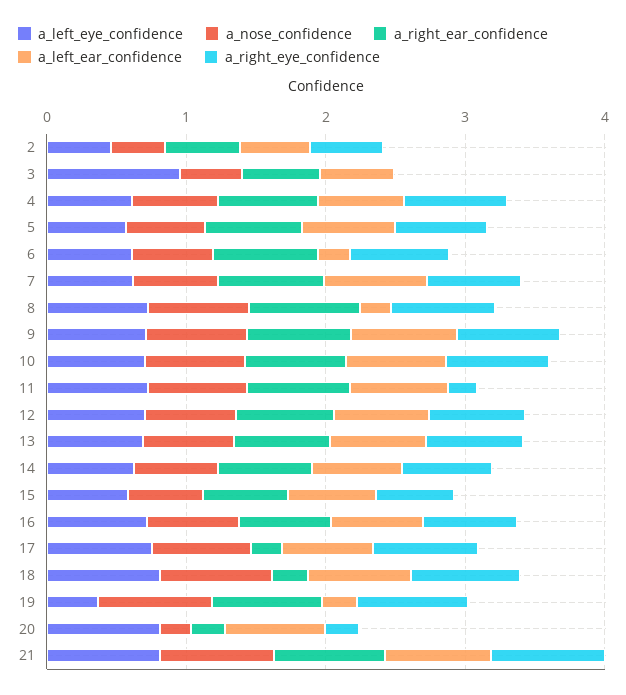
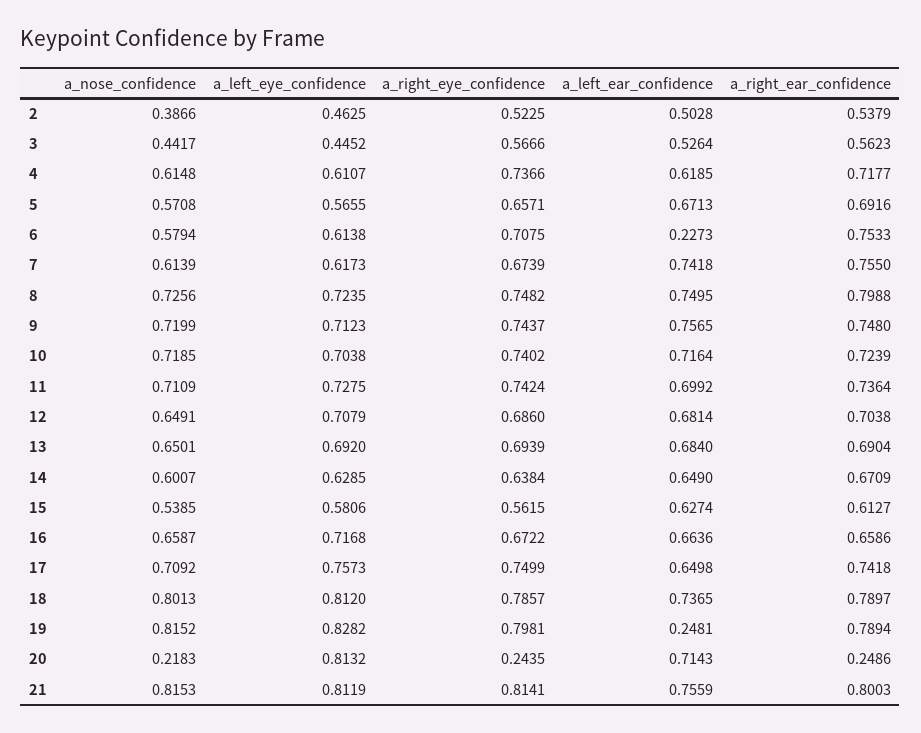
  {
    "a_left_eye_confidence": {
      "2": 0.4625,
-     "3": 1,
+     "3": 0.4452,
      "4": 0.6107,
      "5": 0.5655,
      "6": 0.6138,
      "7": 0.6173,
      "8": 0.7235,
      "9": 0.7123,
      "10": 0.7038,
      "11": 0.7275,
      "12": 0.7079,
      "13": 0.692,
      "14": 0.6285,
      "15": 0.5806,
      "16": 0.7168,
      "17": 0.7573,
      "18": 0.812,
-     "19": 0.4,
+     "19": 0.8282,
      "20": 0.8132,
      "21": 0.8119
    },
    "a_nose_confidence": {
      "2": 0.3866,
      "3": 0.4417,
      "4": 0.6148,
      "5": 0.5708,
      "6": 0.5794,
      "7": 0.6139,
      "8": 0.7256,
      "9": 0.7199,
      "10": 0.7185,
      "11": 0.7109,
      "12": 0.6491,
      "13": 0.6501,
      "14": 0.6007,
      "15": 0.5385,
      "16": 0.6587,
      "17": 0.7092,
      "18": 0.8013,
      "19": 0.8152,
      "20": 0.2183,
      "21": 0.8153
    },
    "a_right_ear_confidence": {
      "2": 0.5379,
      "3": 0.5623,
      "4": 0.7177,
      "5": 0.6916,
      "6": 0.7533,
      "7": 0.755,
      "8": 0.7988,
      "9": 0.748,
      "10": 0.7239,
      "11": 0.7364,
      "12": 0.7038,
      "13": 0.6904,
      "14": 0.6709,
      "15": 0.6127,
      "16": 0.6586,
-     "17": 0.2,
+     "17": 0.7418,
-     "18": 0.2,
+     "18": 0.7897,
      "19": 0.7894,
      "20": 0.2486,
      "21": 0.8003
    },
    "a_left_ear_confidence": {
      "2": 0.5028,
      "3": 0.5264,
      "4": 0.6185,
      "5": 0.6713,
      "6": 0.2273,
      "7": 0.7418,
-     "8": 0.2,
+     "8": 0.7495,
      "9": 0.7565,
      "10": 0.7164,
      "11": 0.6992,
      "12": 0.6814,
      "13": 0.684,
      "14": 0.649,
      "15": 0.6274,
      "16": 0.6636,
      "17": 0.6498,
      "18": 0.7365,
      "19": 0.2481,
      "20": 0.7143,
      "21": 0.7559
    },
    "a_right_eye_confidence": {
      "2": 0.5225,
-     "3": 0,
+     "3": 0.5666,
      "4": 0.7366,
      "5": 0.6571,
      "6": 0.7075,
      "7": 0.6739,
      "8": 0.7482,
      "9": 0.7437,
      "10": 0.7402,
-     "11": 0.2,
+     "11": 0.7424,
      "12": 0.686,
      "13": 0.6939,
      "14": 0.6384,
      "15": 0.5615,
      "16": 0.6722,
      "17": 0.7499,
      "18": 0.7857,
      "19": 0.7981,
      "20": 0.2435,
      "21": 0.8141
    }
  }

